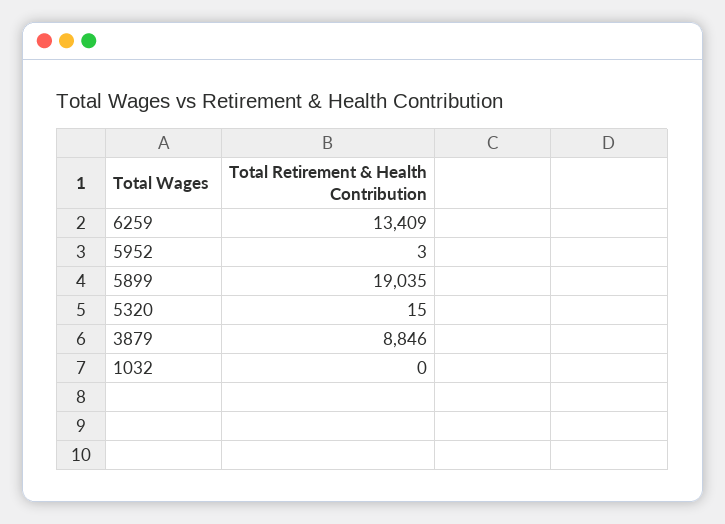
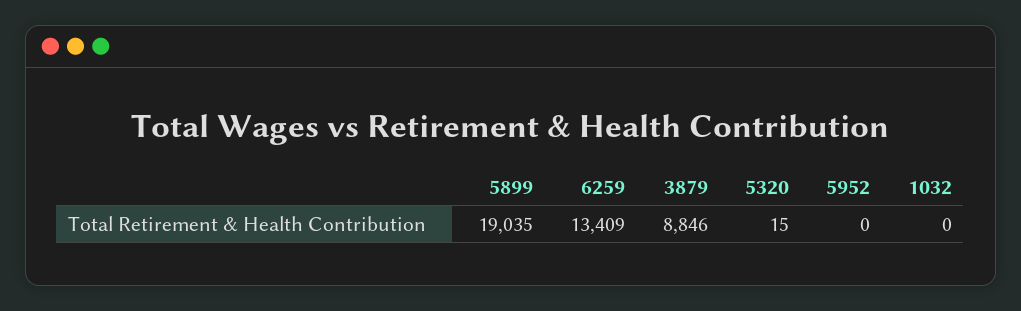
  {
    "6259": 13409,
-   "5952": 3,
+   "5952": 0,
    "5899": 19035,
    "5320": 15,
    "3879": 8846,
    "1032": 0
  }

